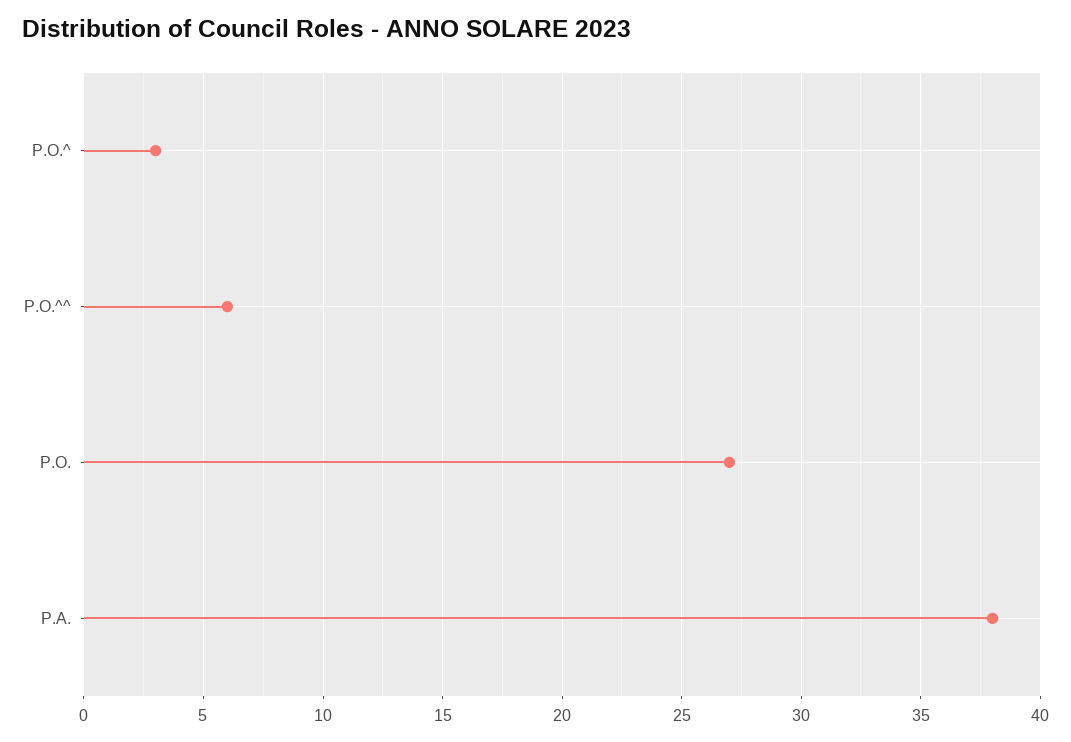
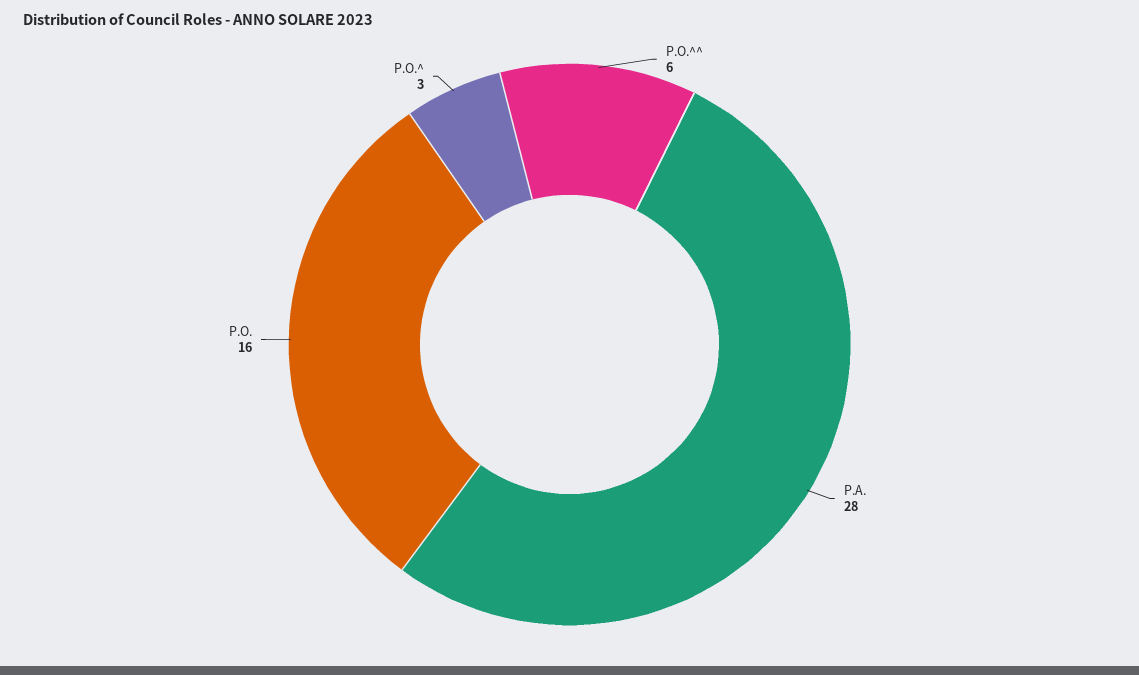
  {
    "P.O.^": 3,
    "P.O.^^": 6,
-   "P.O.": 27,
+   "P.O.": 16,
-   "P.A.": 38
+   "P.A.": 28
  }

